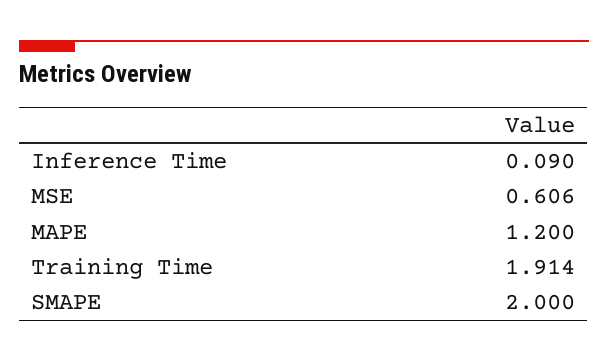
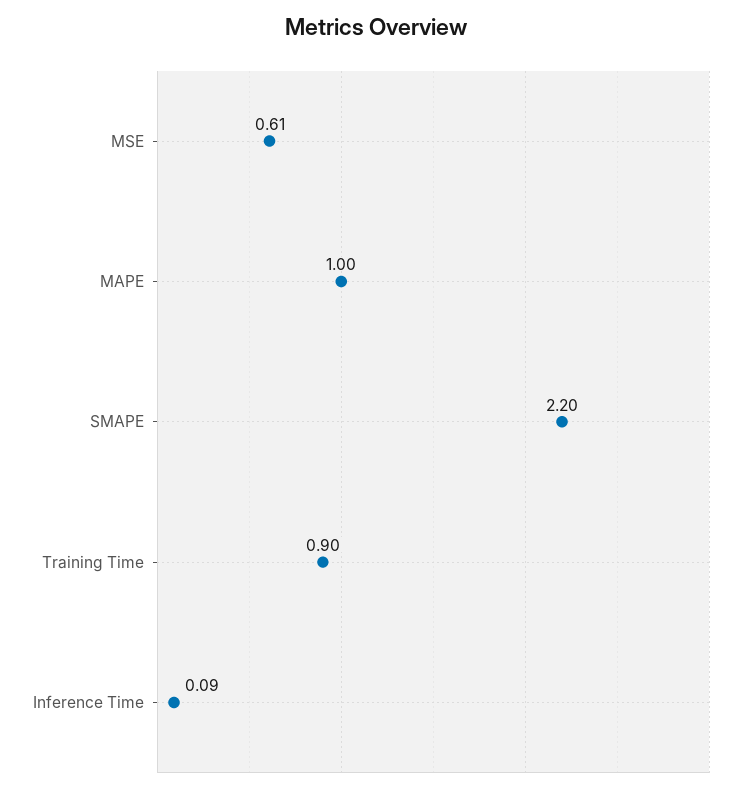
  {
    "Inference Time": 0.09,
    "MSE": 0.606,
-   "MAPE": 1.2,
+   "MAPE": 1,
-   "Training Time": 1.914,
+   "Training Time": 0.9,
-   "SMAPE": 2
+   "SMAPE": 2.2
  }

